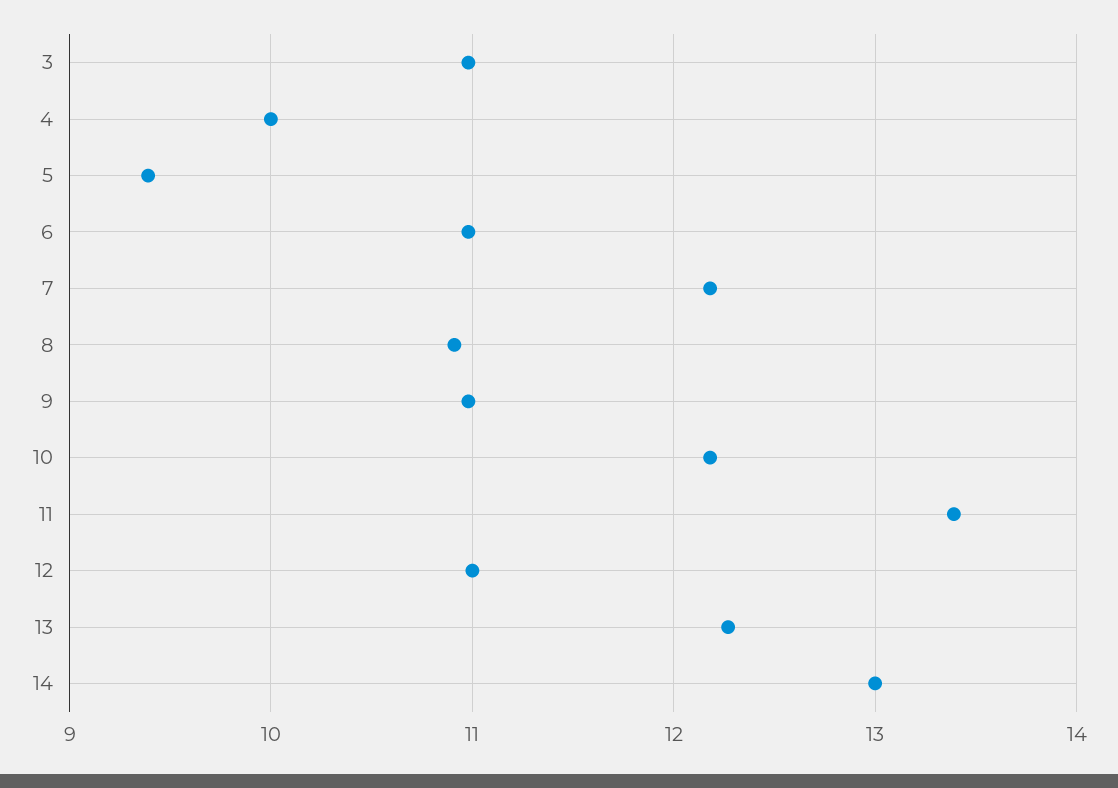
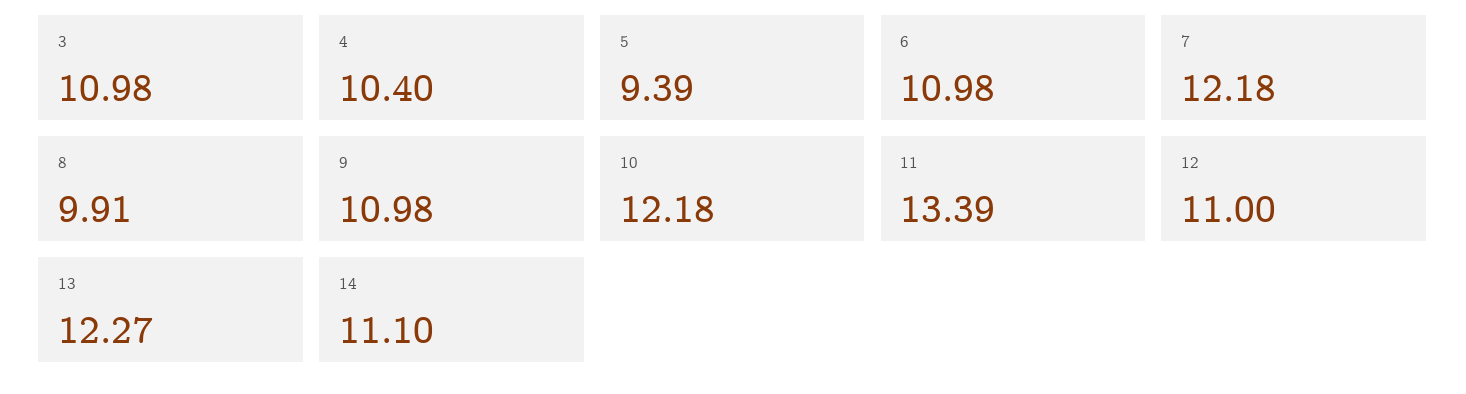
  {
    "3": 10.98,
-   "4": 10,
+   "4": 10.4,
    "5": 9.39,
    "6": 10.98,
    "7": 12.18,
-   "8": 10.9,
+   "8": 9.91,
    "9": 10.98,
    "10": 12.18,
    "11": 13.39,
    "12": 11,
    "13": 12.27,
-   "14": 13
+   "14": 11.1
  }

